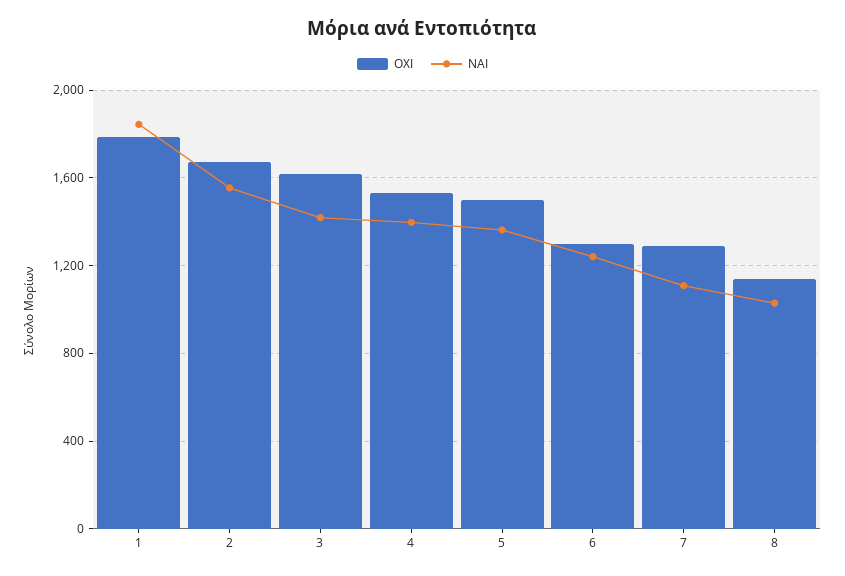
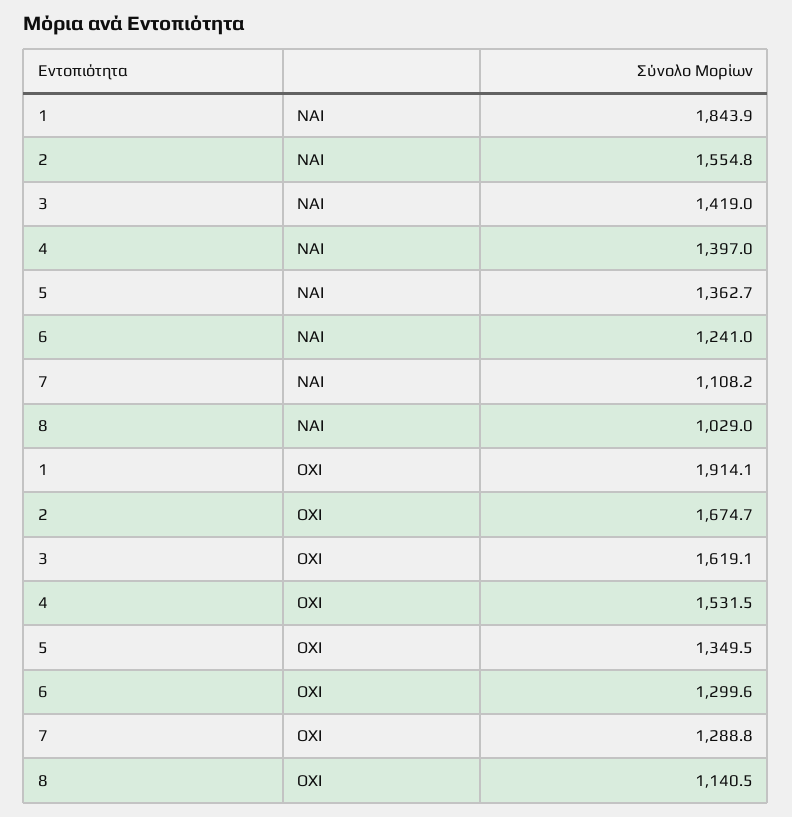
  {
    "ΟΧΙ": {
-     "1": 1800,
+     "1": 1914.1,
      "2": 1674.7,
      "3": 1619.1,
      "4": 1531.5,
-     "5": 1500,
+     "5": 1349.5,
      "6": 1299.6,
      "7": 1288.8,
      "8": 1140.5
    },
    "ΝΑΙ": {
      "1": 1843.9,
      "2": 1554.8,
      "3": 1419,
      "4": 1397,
      "5": 1362.7,
      "6": 1241,
      "7": 1108.2,
      "8": 1029
    }
  }

